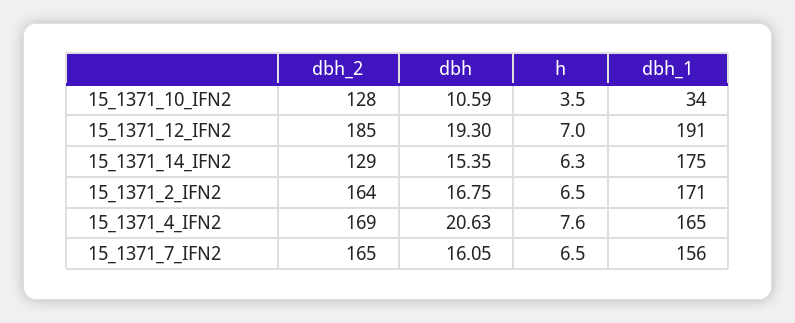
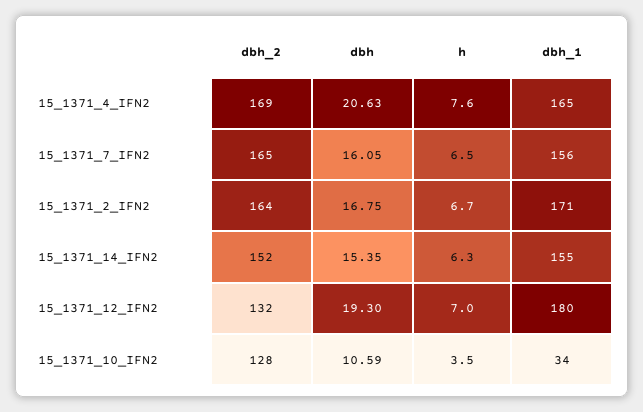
  {
    "dbh_2": {
      "15_1371_10_IFN2": 128,
-     "15_1371_12_IFN2": 185,
+     "15_1371_12_IFN2": 132,
-     "15_1371_14_IFN2": 129,
+     "15_1371_14_IFN2": 152,
      "15_1371_2_IFN2": 164,
      "15_1371_4_IFN2": 169,
      "15_1371_7_IFN2": 165
    },
    "dbh": {
      "15_1371_10_IFN2": 10.59,
      "15_1371_12_IFN2": 19.3,
      "15_1371_14_IFN2": 15.35,
      "15_1371_2_IFN2": 16.75,
      "15_1371_4_IFN2": 20.63,
      "15_1371_7_IFN2": 16.05
    },
    "h": {
      "15_1371_10_IFN2": 3.5,
      "15_1371_12_IFN2": 7,
      "15_1371_14_IFN2": 6.3,
-     "15_1371_2_IFN2": 6.5,
+     "15_1371_2_IFN2": 6.7,
      "15_1371_4_IFN2": 7.6,
      "15_1371_7_IFN2": 6.5
    },
    "dbh_1": {
      "15_1371_10_IFN2": 34,
-     "15_1371_12_IFN2": 191,
+     "15_1371_12_IFN2": 180,
-     "15_1371_14_IFN2": 175,
+     "15_1371_14_IFN2": 155,
      "15_1371_2_IFN2": 171,
      "15_1371_4_IFN2": 165,
      "15_1371_7_IFN2": 156
    }
  }

